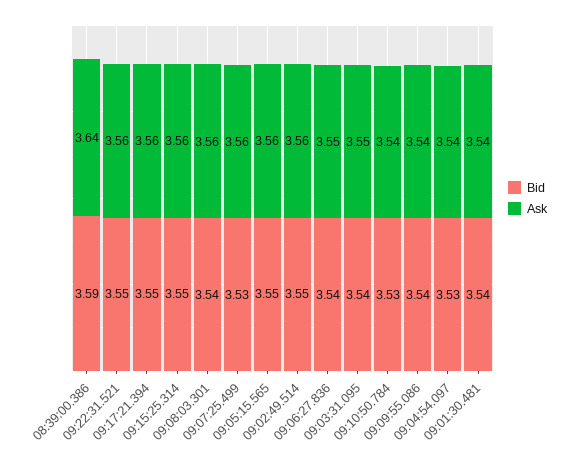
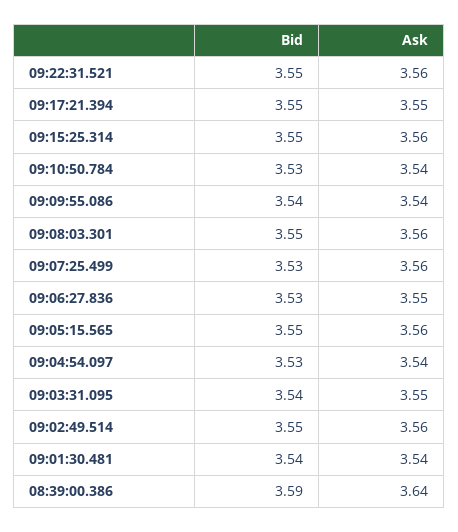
  {
    "Bid": {
      "08:39:00.386": 3.59,
      "09:22:31.521": 3.55,
      "09:17:21.394": 3.55,
      "09:15:25.314": 3.55,
-     "09:08:03.301": 3.54,
+     "09:08:03.301": 3.55,
      "09:07:25.499": 3.53,
      "09:05:15.565": 3.55,
      "09:02:49.514": 3.55,
-     "09:06:27.836": 3.54,
+     "09:06:27.836": 3.53,
      "09:03:31.095": 3.54,
      "09:10:50.784": 3.53,
      "09:09:55.086": 3.54,
      "09:04:54.097": 3.53,
      "09:01:30.481": 3.54
    },
    "Ask": {
      "08:39:00.386": 3.64,
      "09:22:31.521": 3.56,
-     "09:17:21.394": 3.56,
+     "09:17:21.394": 3.55,
      "09:15:25.314": 3.56,
      "09:08:03.301": 3.56,
      "09:07:25.499": 3.56,
      "09:05:15.565": 3.56,
      "09:02:49.514": 3.56,
      "09:06:27.836": 3.55,
      "09:03:31.095": 3.55,
      "09:10:50.784": 3.54,
      "09:09:55.086": 3.54,
      "09:04:54.097": 3.54,
      "09:01:30.481": 3.54
    }
  }

